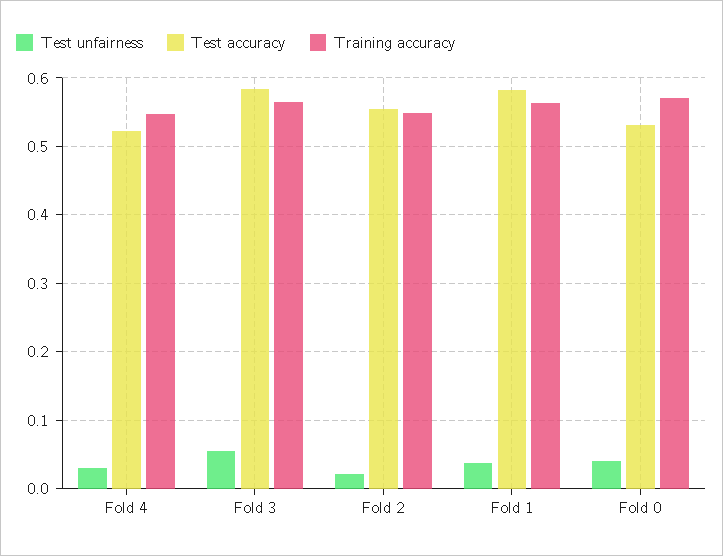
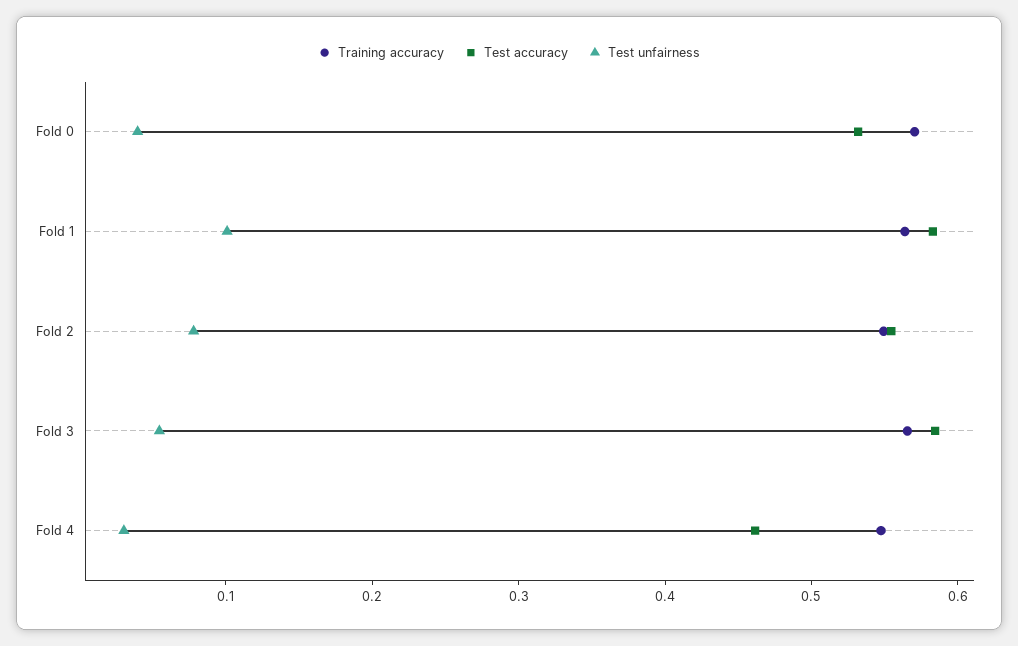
  {
    "Test unfairness": {
      "Fold 4": 0.03,
      "Fold 3": 0.05,
-     "Fold 2": 0.02,
+     "Fold 2": 0.08,
-     "Fold 1": 0.04,
+     "Fold 1": 0.1,
      "Fold 0": 0.04
    },
    "Test accuracy": {
-     "Fold 4": 0.52,
+     "Fold 4": 0.46,
      "Fold 3": 0.58,
      "Fold 2": 0.55,
      "Fold 1": 0.58,
      "Fold 0": 0.53
    },
    "Training accuracy": {
      "Fold 4": 0.55,
      "Fold 3": 0.57,
      "Fold 2": 0.55,
      "Fold 1": 0.56,
      "Fold 0": 0.57
    }
  }

